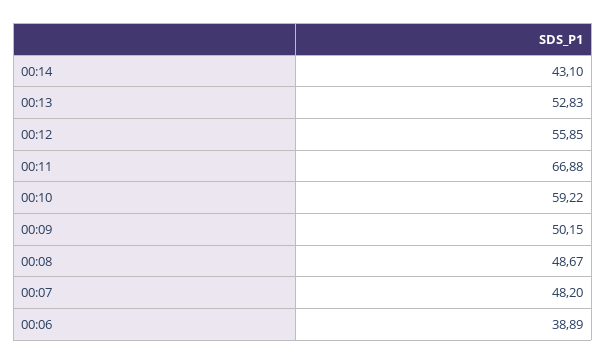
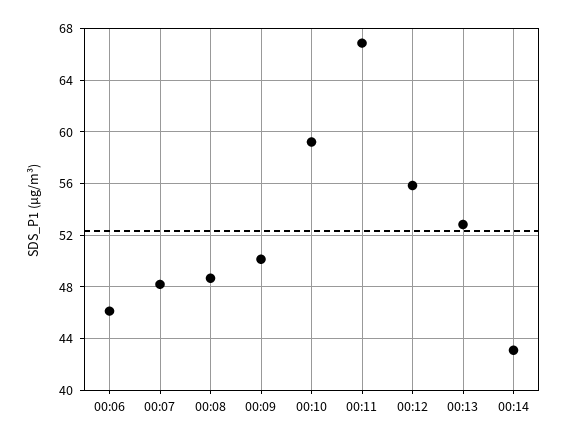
  {
    "00:14": 43.1,
    "00:13": 52.83,
    "00:12": 55.85,
    "00:11": 66.88,
    "00:10": 59.22,
    "00:09": 50.15,
    "00:08": 48.67,
    "00:07": 48.2,
-   "00:06": 38.89
+   "00:06": 46
  }

